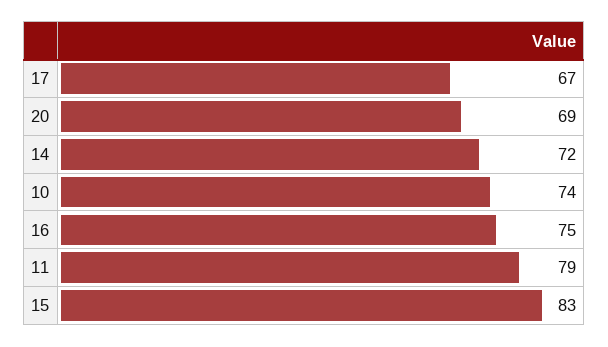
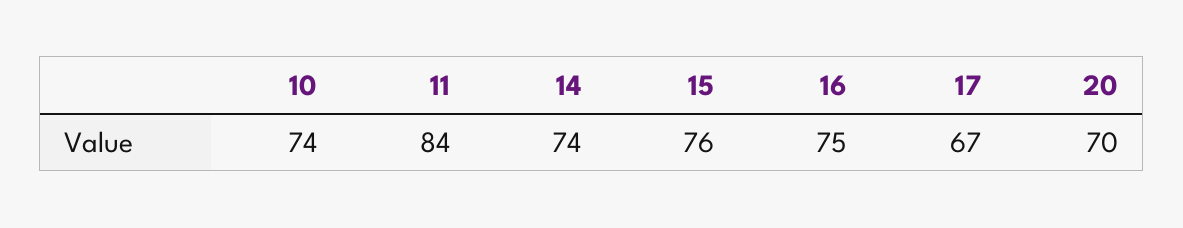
  {
    "17": 67,
-   "20": 69,
+   "20": 70,
-   "14": 72,
+   "14": 74,
    "10": 74,
    "16": 75,
-   "11": 79,
+   "11": 84,
-   "15": 83
+   "15": 76
  }

